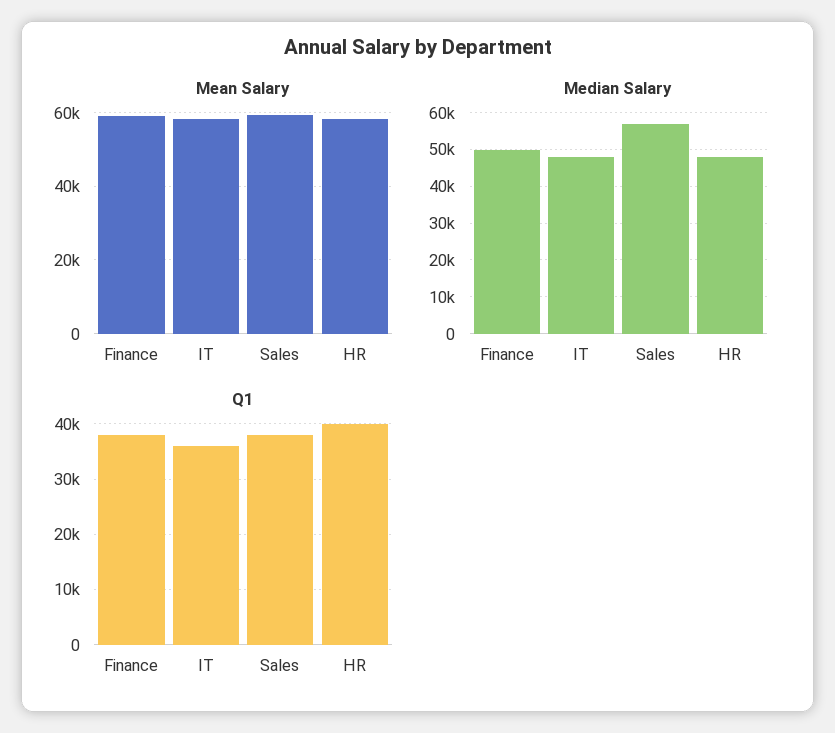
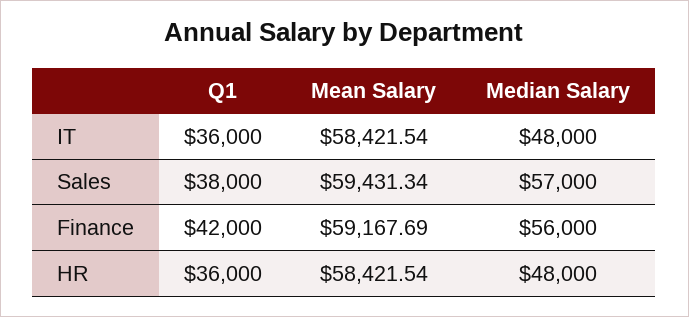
  {
    "Mean Salary": {
      "Finance": 59167.69,
      "IT": 58421.54,
      "Sales": 59431.34,
      "HR": 58421.54
    },
    "Median Salary": {
-     "Finance": 50000,
+     "Finance": 56000,
      "IT": 48000,
      "Sales": 57000,
      "HR": 48000
    },
    "Q1": {
-     "Finance": 38000,
+     "Finance": 42000,
      "IT": 36000,
      "Sales": 38000,
-     "HR": 40000
+     "HR": 36000
    }
  }

